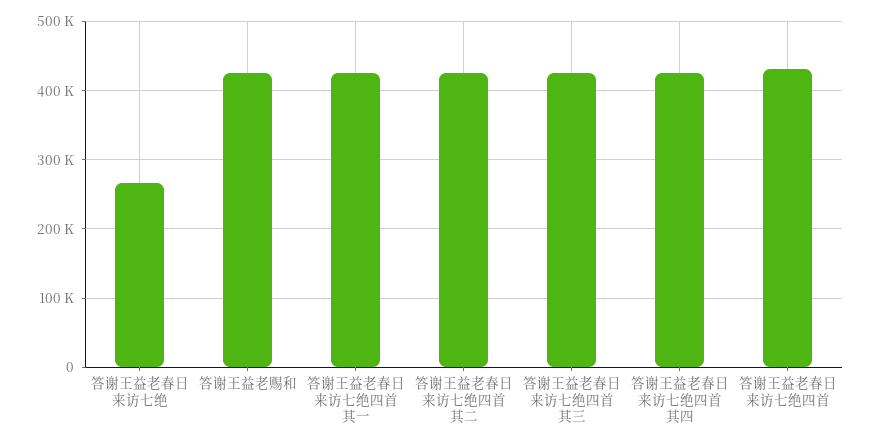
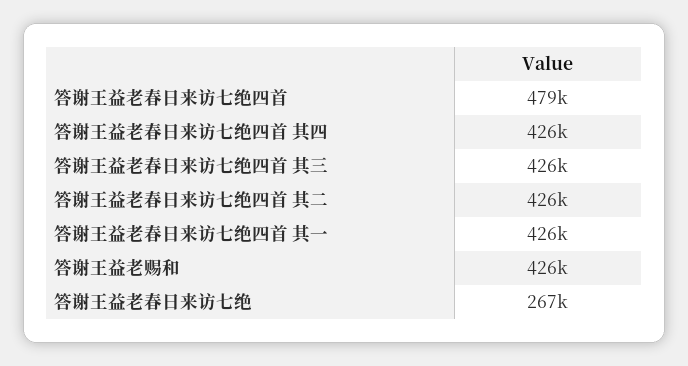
  {
    "答谢王益老春日来访七绝": 267000,
    "答谢王益老赐和": 426000,
    "答谢王益老春日来访七绝四首 其一": 426000,
    "答谢王益老春日来访七绝四首 其二": 426000,
    "答谢王益老春日来访七绝四首 其三": 426000,
    "答谢王益老春日来访七绝四首 其四": 426000,
-   "答谢王益老春日来访七绝四首": 430000
+   "答谢王益老春日来访七绝四首": 479000
  }

